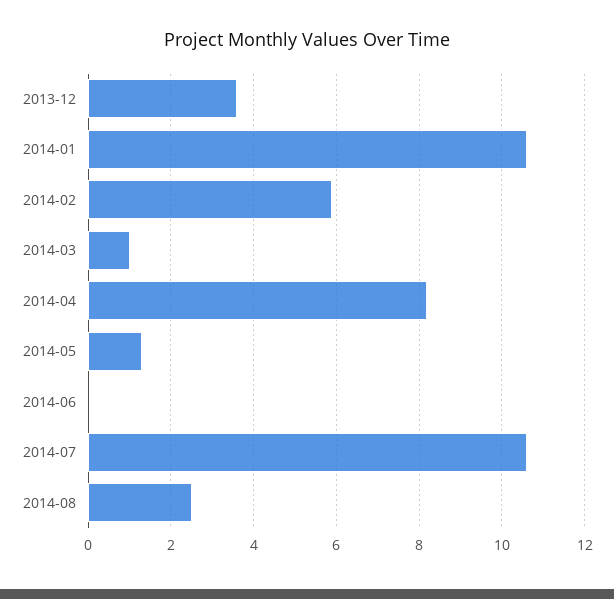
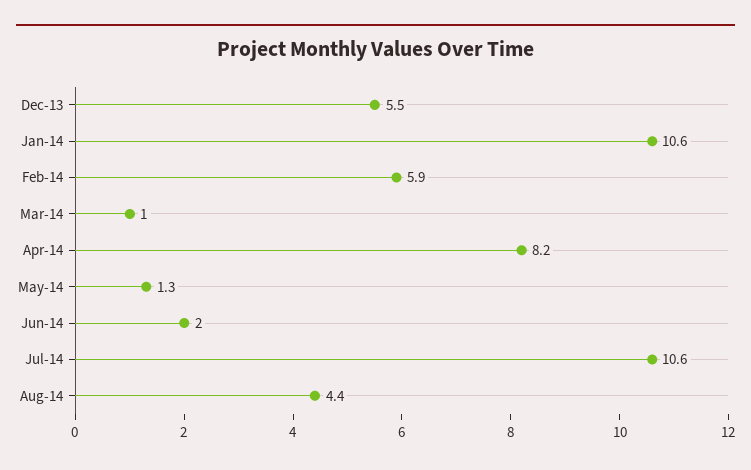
  {
-   "2013-12": 3.5,
+   "2013-12": 5.5,
    "2014-01": 10.6,
    "2014-02": 5.9,
    "2014-03": 1,
    "2014-04": 8.2,
    "2014-05": 1.3,
-   "2014-06": 0,
+   "2014-06": 2,
    "2014-07": 10.6,
-   "2014-08": 2.5
+   "2014-08": 4.4
  }

